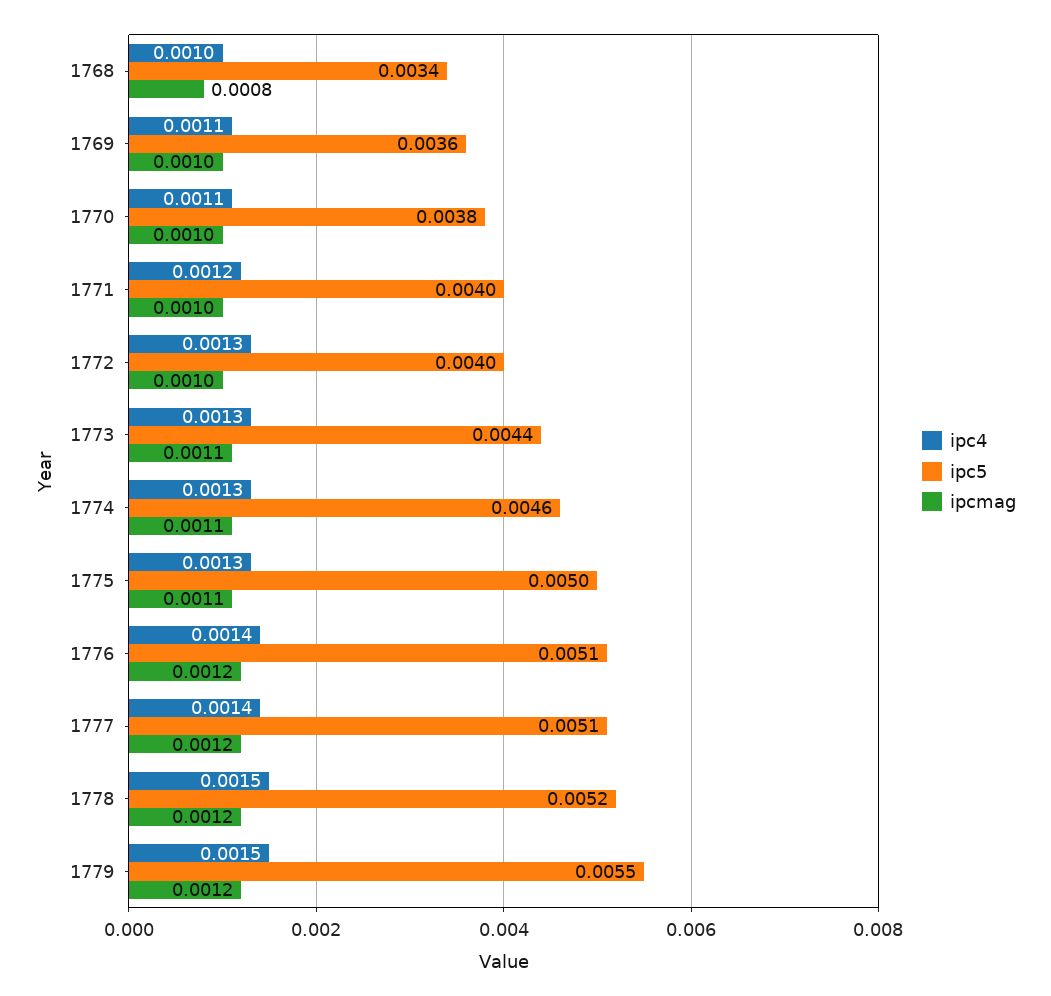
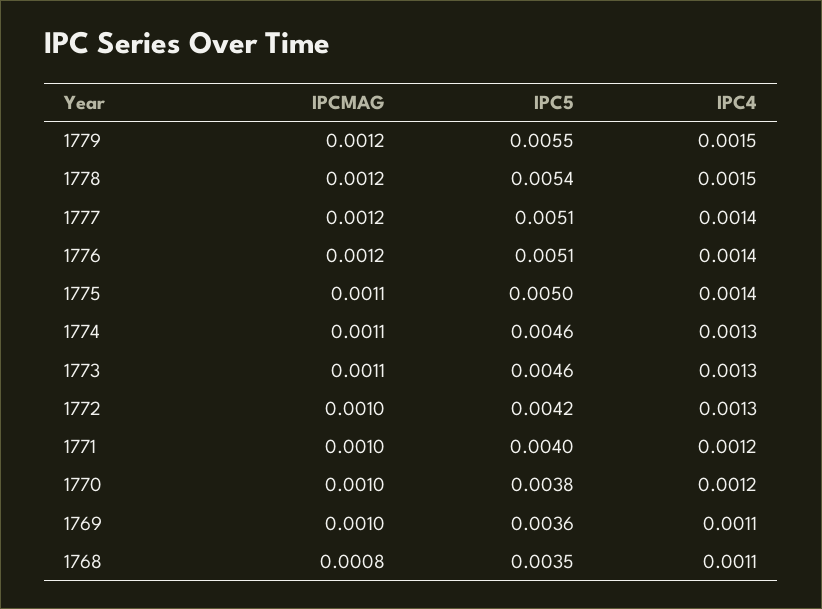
  {
    "ipc4": {
-     "1768": 0.001,
+     "1768": 0.0011,
      "1769": 0.0011,
-     "1770": 0.0011,
+     "1770": 0.0012,
      "1771": 0.0012,
      "1772": 0.0013,
      "1773": 0.0013,
      "1774": 0.0013,
-     "1775": 0.0013,
+     "1775": 0.0014,
      "1776": 0.0014,
      "1777": 0.0014,
      "1778": 0.0015,
      "1779": 0.0015
    },
    "ipc5": {
-     "1768": 0.0034,
+     "1768": 0.0035,
      "1769": 0.0036,
      "1770": 0.0038,
      "1771": 0.004,
-     "1772": 0.004,
+     "1772": 0.0042,
-     "1773": 0.0044,
+     "1773": 0.0046,
      "1774": 0.0046,
      "1775": 0.005,
      "1776": 0.0051,
      "1777": 0.0051,
-     "1778": 0.0052,
+     "1778": 0.0054,
      "1779": 0.0055
    },
    "ipcmag": {
      "1768": 0.0008,
      "1769": 0.001,
      "1770": 0.001,
      "1771": 0.001,
      "1772": 0.001,
      "1773": 0.0011,
      "1774": 0.0011,
      "1775": 0.0011,
      "1776": 0.0012,
      "1777": 0.0012,
      "1778": 0.0012,
      "1779": 0.0012
    }
  }

